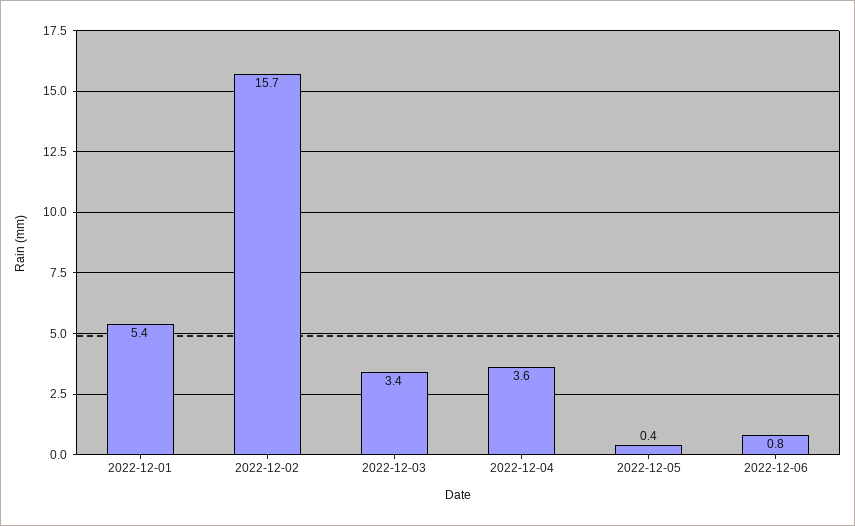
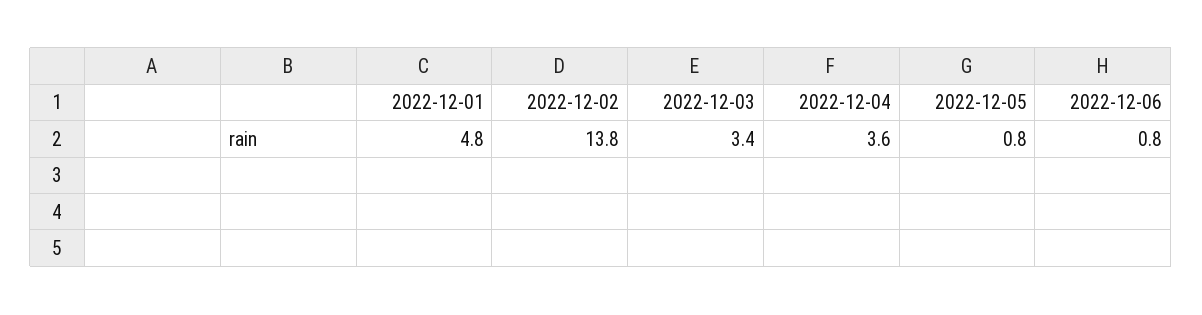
  {
-   "2022-12-01": 5.4,
+   "2022-12-01": 4.8,
-   "2022-12-02": 15.7,
+   "2022-12-02": 13.8,
    "2022-12-03": 3.4,
    "2022-12-04": 3.6,
-   "2022-12-05": 0.4,
+   "2022-12-05": 0.8,
    "2022-12-06": 0.8
  }

